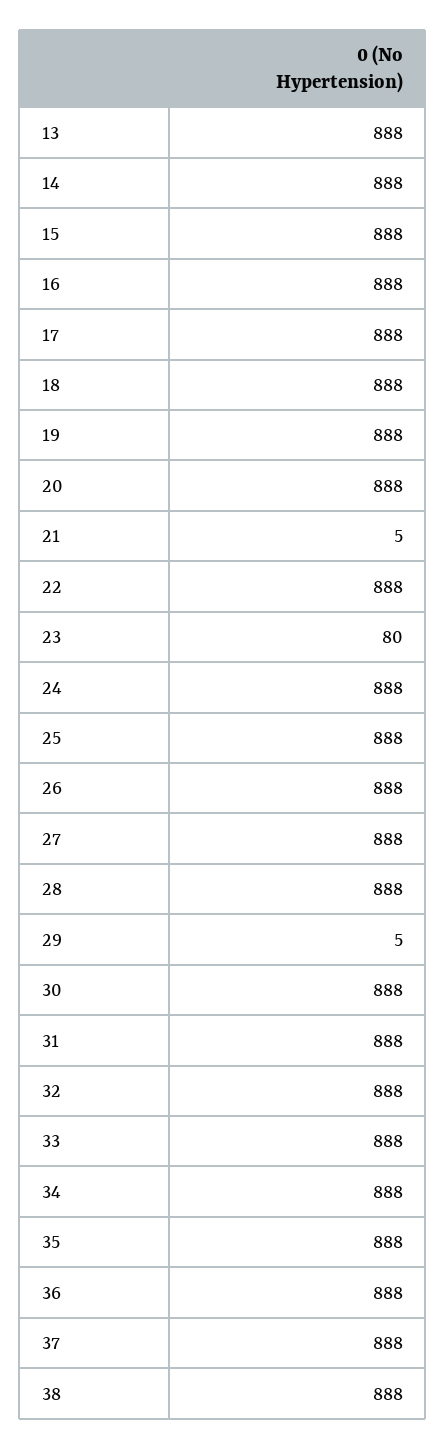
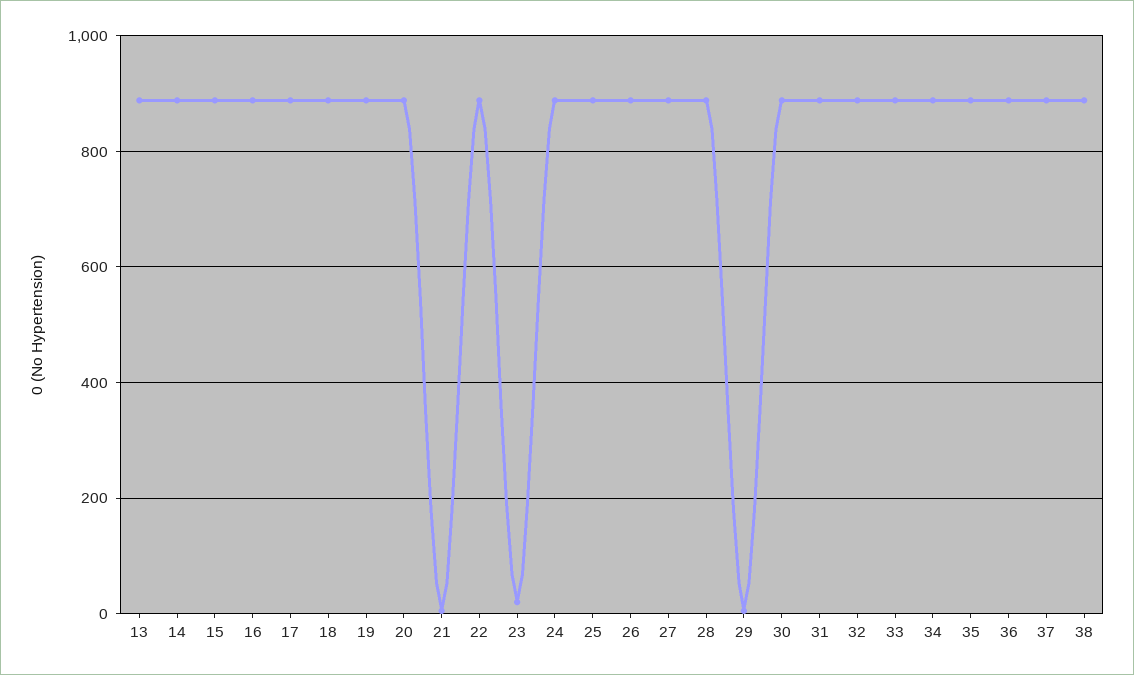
  {
    "13": 888,
    "14": 888,
    "15": 888,
    "16": 888,
    "17": 888,
    "18": 888,
    "19": 888,
    "20": 888,
    "21": 5,
    "22": 888,
-   "23": 80,
+   "23": 20,
    "24": 888,
    "25": 888,
    "26": 888,
    "27": 888,
    "28": 888,
    "29": 5,
    "30": 888,
    "31": 888,
    "32": 888,
    "33": 888,
    "34": 888,
    "35": 888,
    "36": 888,
    "37": 888,
    "38": 888
  }

